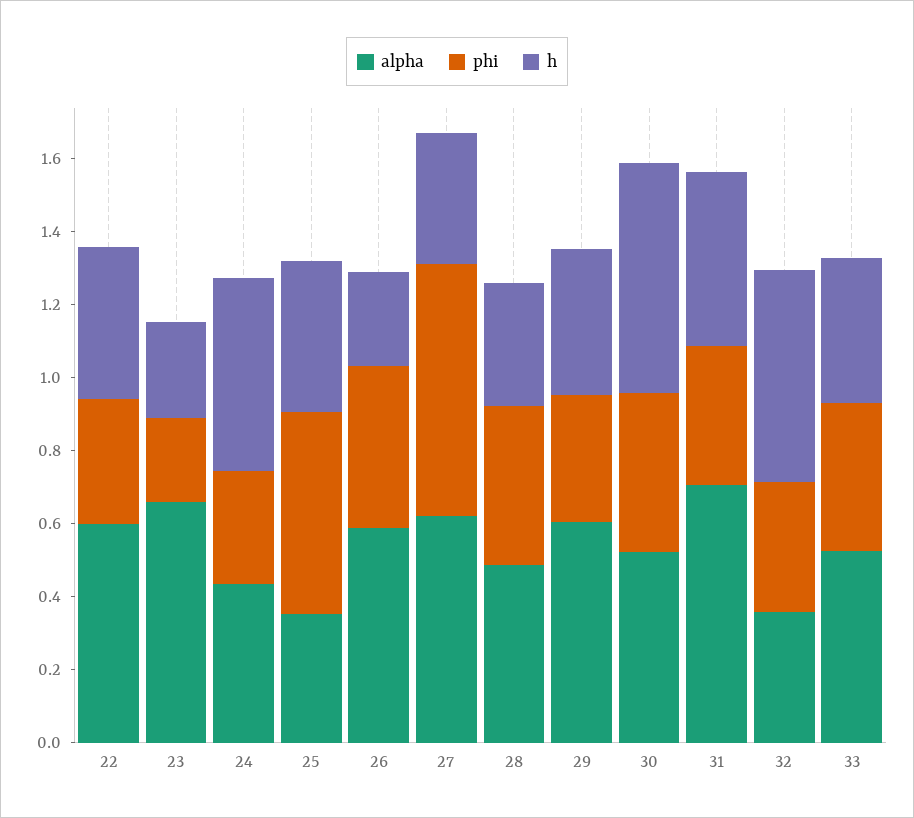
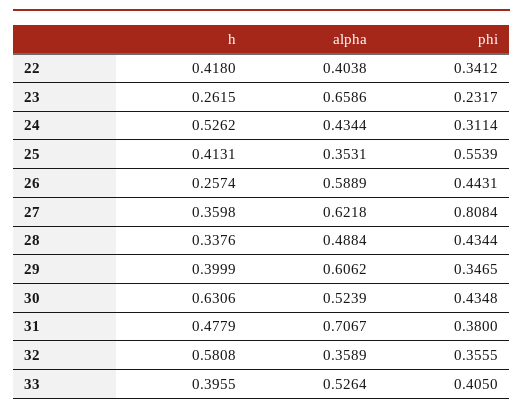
  {
    "alpha": {
-     "22": 0.6,
+     "22": 0.4038,
      "23": 0.6586,
      "24": 0.4344,
      "25": 0.3531,
      "26": 0.5889,
      "27": 0.6218,
      "28": 0.4884,
      "29": 0.6062,
      "30": 0.5239,
      "31": 0.7067,
      "32": 0.3589,
      "33": 0.5264
    },
    "phi": {
      "22": 0.3412,
      "23": 0.2317,
      "24": 0.3114,
      "25": 0.5539,
      "26": 0.4431,
-     "27": 0.7,
+     "27": 0.8084,
      "28": 0.4344,
      "29": 0.3465,
      "30": 0.4348,
      "31": 0.38,
      "32": 0.3555,
      "33": 0.405
    },
    "h": {
      "22": 0.418,
      "23": 0.2615,
      "24": 0.5262,
      "25": 0.4131,
      "26": 0.2574,
      "27": 0.3598,
      "28": 0.3376,
      "29": 0.3999,
      "30": 0.6306,
      "31": 0.4779,
      "32": 0.5808,
      "33": 0.3955
    }
  }

